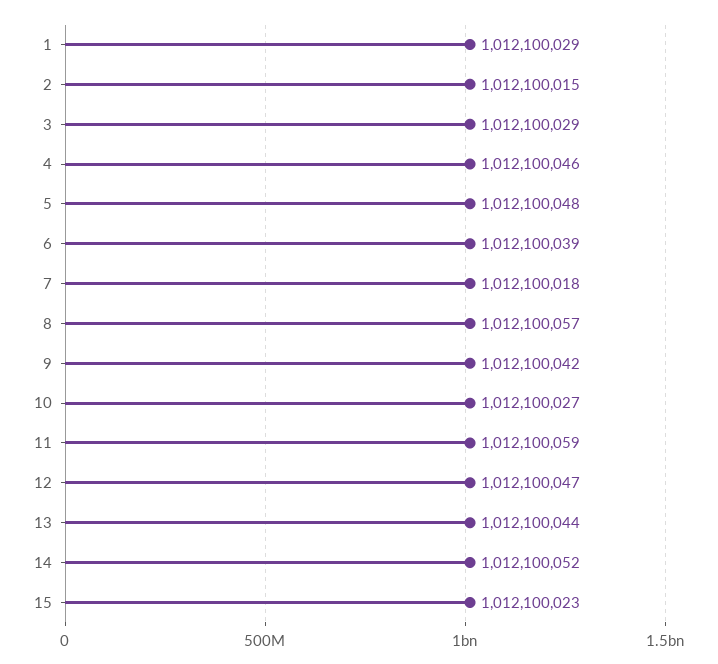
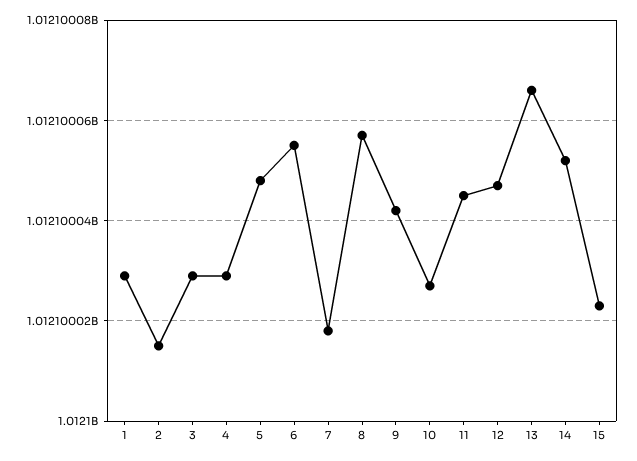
  {
    "1": 1012100029,
    "2": 1012100015,
    "3": 1012100029,
-   "4": 1012100046,
+   "4": 1012100030,
    "5": 1012100048,
-   "6": 1012100039,
+   "6": 1012100055,
    "7": 1012100018,
    "8": 1012100057,
    "9": 1012100042,
    "10": 1012100027,
-   "11": 1012100059,
+   "11": 1012100045,
    "12": 1012100047,
-   "13": 1012100044,
+   "13": 1012100065,
    "14": 1012100052,
    "15": 1012100023
  }

